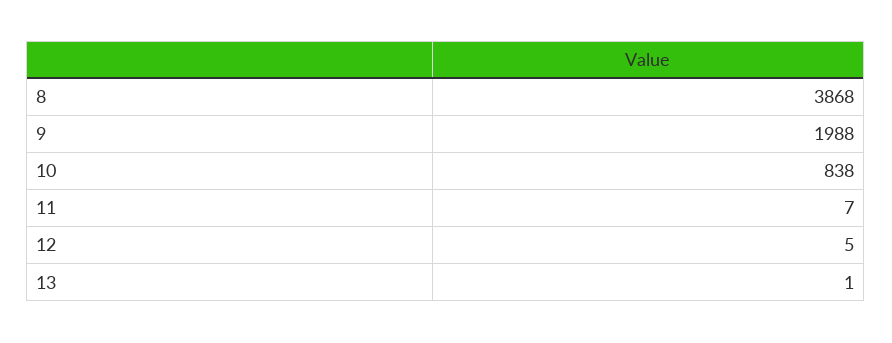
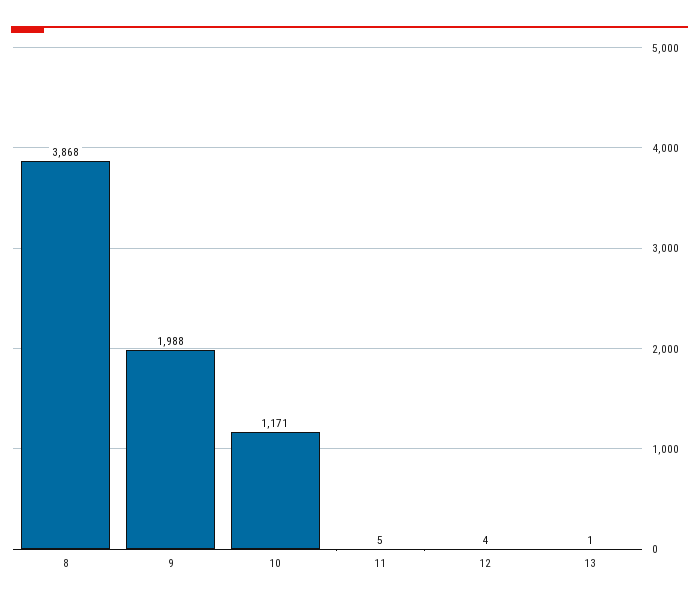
  {
    "8": 3868,
    "9": 1988,
-   "10": 838,
+   "10": 1171,
-   "11": 7,
+   "11": 5,
-   "12": 5,
+   "12": 4,
    "13": 1
  }

